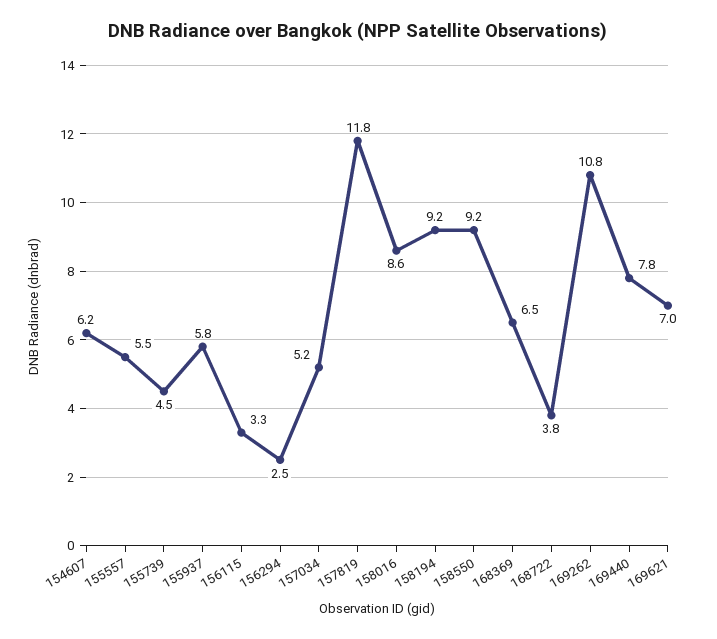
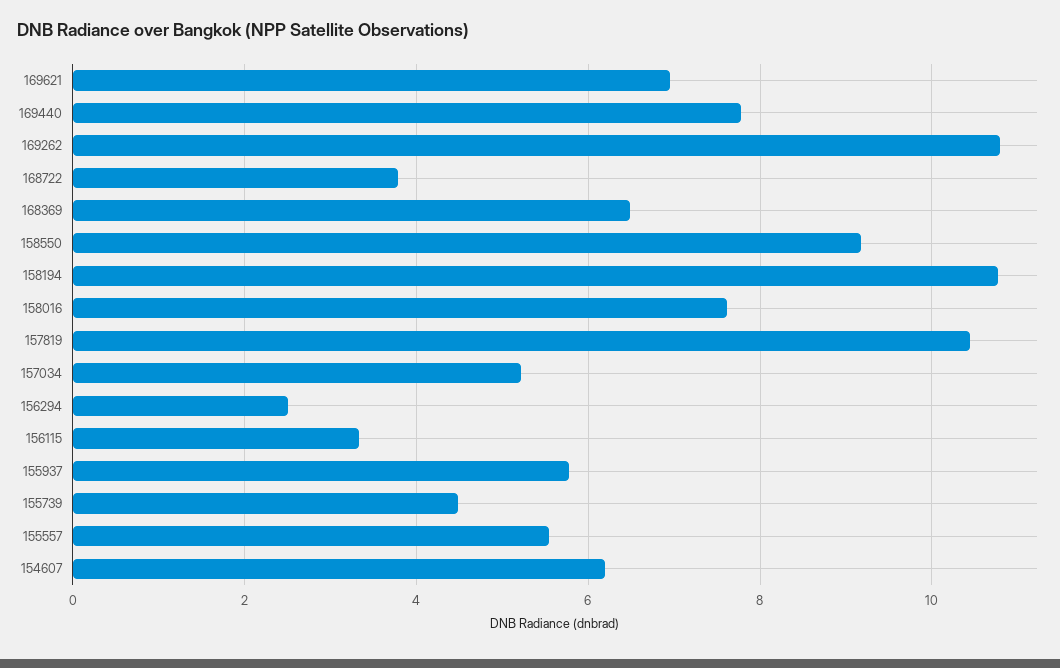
  {
    "154607": 6.2,
    "155557": 5.5,
    "155739": 4.5,
    "155937": 5.8,
    "156115": 3.3,
    "156294": 2.5,
    "157034": 5.2,
-   "157819": 11.8,
+   "157819": 10.4,
-   "158016": 8.6,
+   "158016": 7.6,
-   "158194": 9.2,
+   "158194": 10.8,
    "158550": 9.2,
    "168369": 6.5,
    "168722": 3.8,
    "169262": 10.8,
    "169440": 7.8,
    "169621": 7
  }

